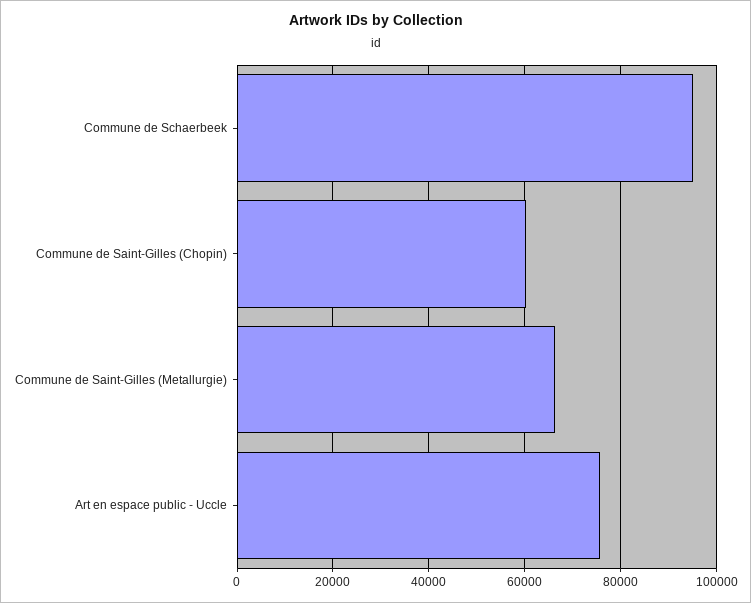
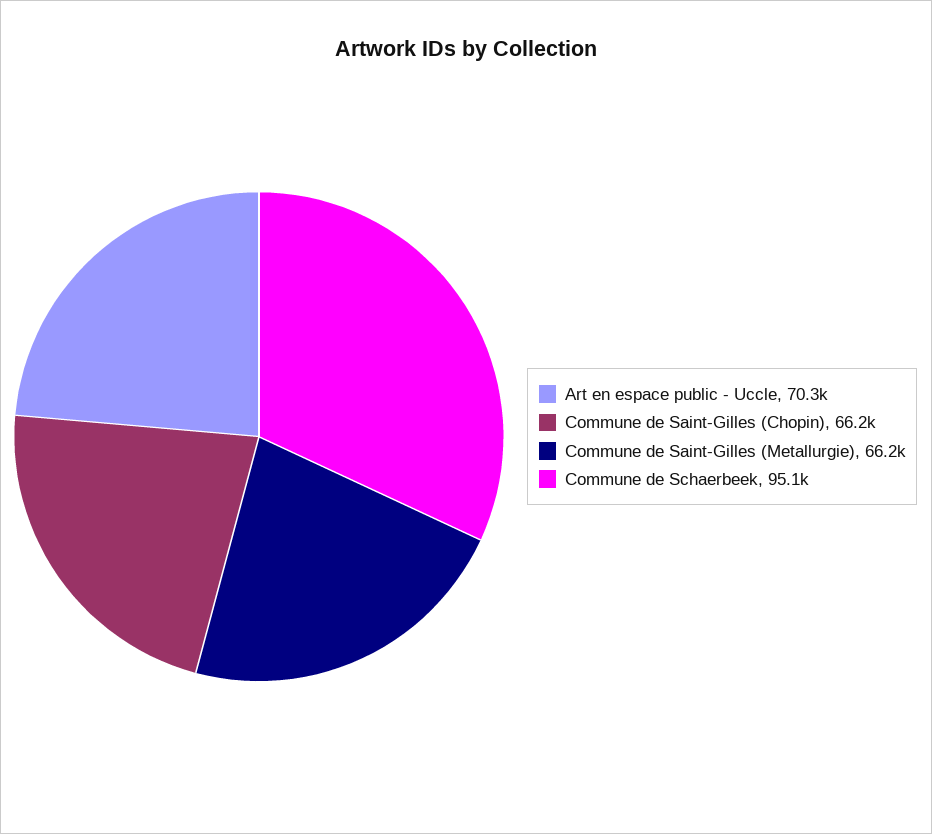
  {
    "Commune de Schaerbeek": 95100,
-   "Commune de Saint-Gilles (Chopin)": 60000,
+   "Commune de Saint-Gilles (Chopin)": 66200,
    "Commune de Saint-Gilles (Metallurgie)": 66200,
-   "Art en espace public - Uccle": 76000
+   "Art en espace public - Uccle": 70300
  }

